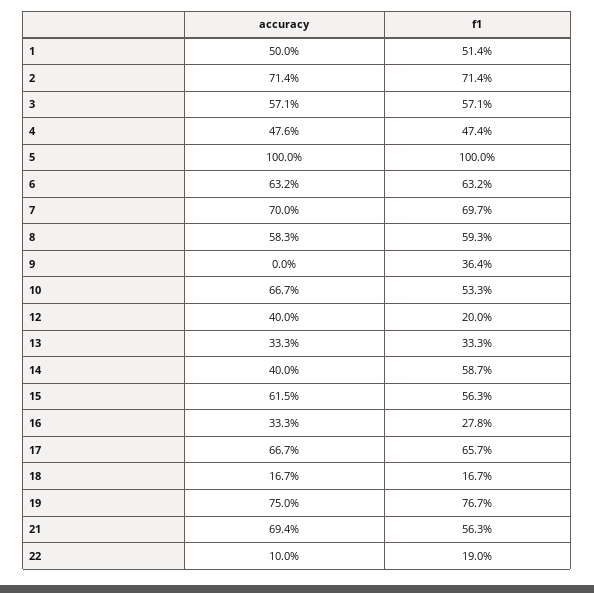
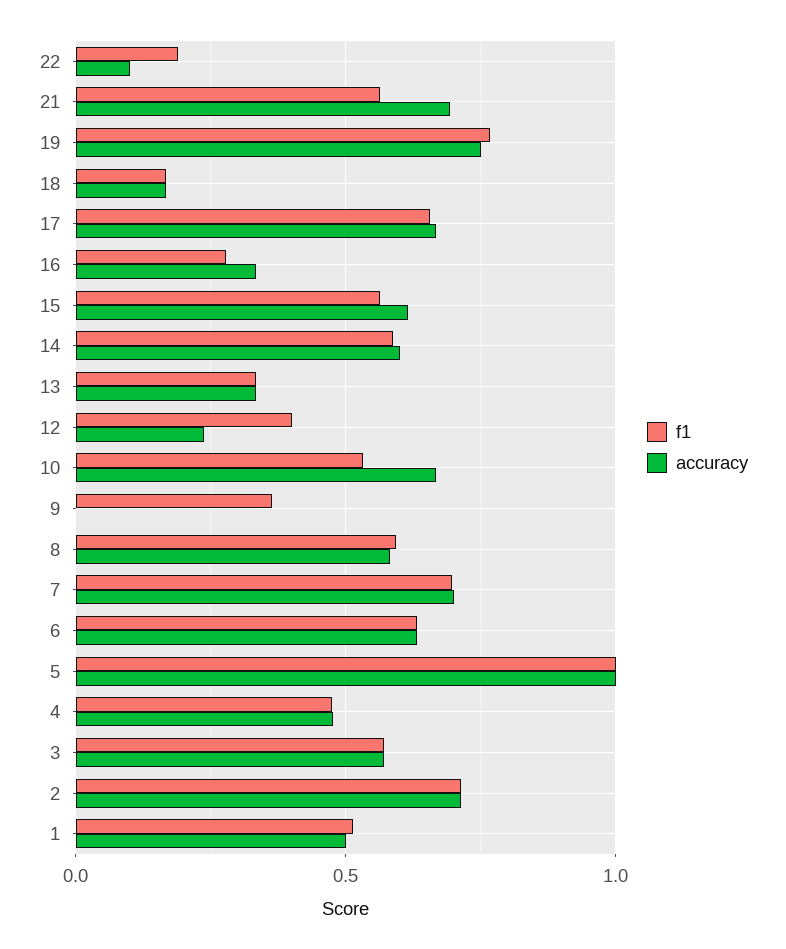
  {
    "accuracy": {
      "1": 0.5,
      "2": 0.714,
      "3": 0.571,
      "4": 0.476,
      "5": 1,
      "6": 0.632,
      "7": 0.7,
      "8": 0.583,
      "9": 0,
      "10": 0.667,
-     "12": 0.4,
+     "12": 0.25,
      "13": 0.333,
-     "14": 0.4,
+     "14": 0.6,
      "15": 0.615,
      "16": 0.333,
      "17": 0.667,
      "18": 0.167,
      "19": 0.75,
      "21": 0.694,
      "22": 0.1
    },
    "f1": {
      "1": 0.514,
      "2": 0.714,
      "3": 0.571,
      "4": 0.474,
      "5": 1,
      "6": 0.632,
      "7": 0.697,
      "8": 0.593,
      "9": 0.364,
      "10": 0.533,
-     "12": 0.2,
+     "12": 0.4,
      "13": 0.333,
      "14": 0.587,
      "15": 0.563,
      "16": 0.278,
      "17": 0.657,
      "18": 0.167,
      "19": 0.767,
      "21": 0.563,
      "22": 0.19
    }
  }

